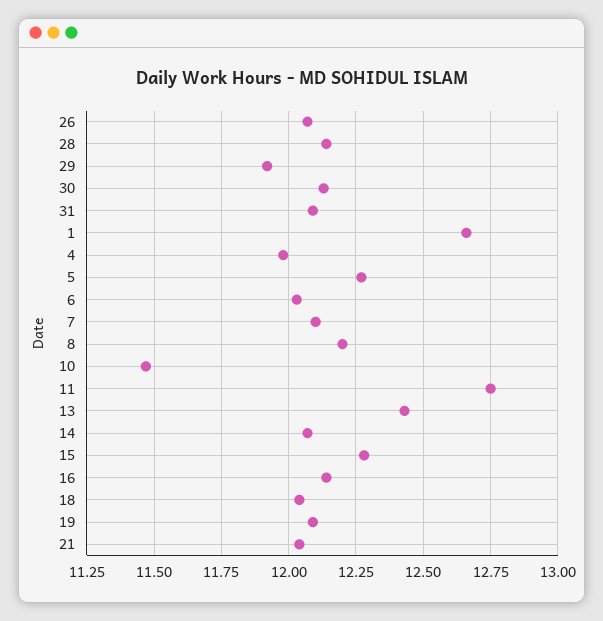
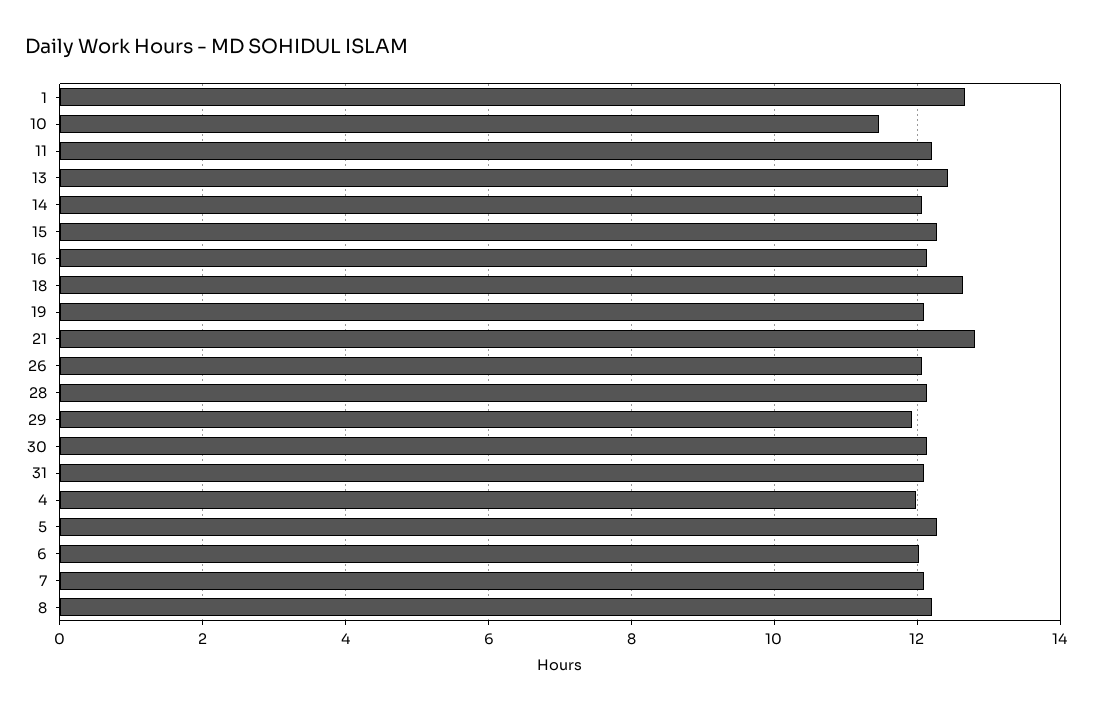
  {
    "26": 12.05,
    "28": 12.15,
    "29": 11.9,
    "30": 12.15,
    "31": 12.1,
    "1": 12.65,
    "4": 12,
    "5": 12.25,
    "6": 12.05,
    "7": 12.1,
    "8": 12.2,
    "10": 11.45,
-   "11": 12.75,
+   "11": 12.2,
    "13": 12.45,
    "14": 12.05,
    "15": 12.3,
    "16": 12.15,
-   "18": 12.05,
+   "18": 12.6,
    "19": 12.1,
-   "21": 12.05
+   "21": 12.8
  }

